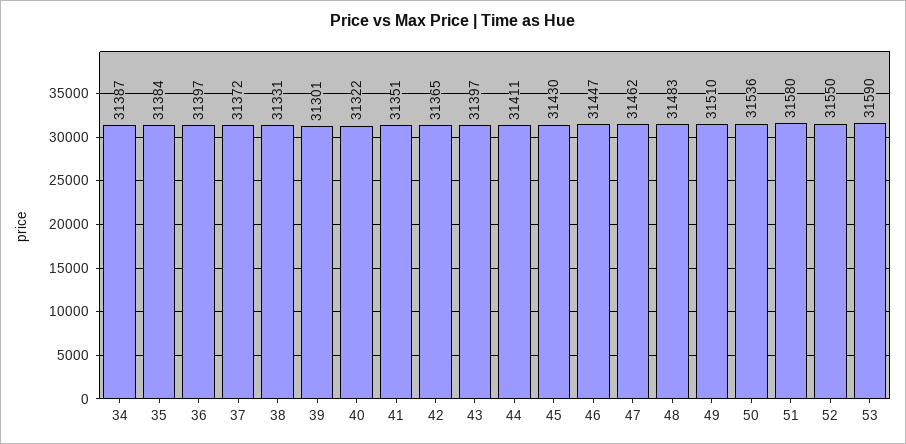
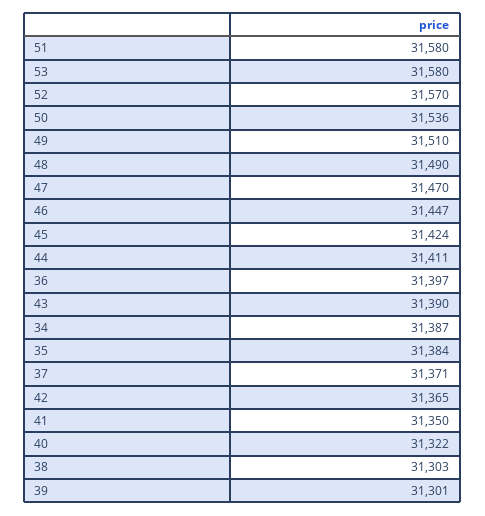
  {
    "34": 31387,
    "35": 31384,
    "36": 31397,
-   "37": 31372,
+   "37": 31371,
-   "38": 31331,
+   "38": 31303,
    "39": 31301,
    "40": 31322,
-   "41": 31351,
+   "41": 31350,
    "42": 31365,
-   "43": 31397,
+   "43": 31390,
    "44": 31411,
-   "45": 31430,
+   "45": 31424,
    "46": 31447,
-   "47": 31462,
+   "47": 31470,
-   "48": 31483,
+   "48": 31490,
    "49": 31510,
    "50": 31536,
    "51": 31580,
-   "52": 31550,
+   "52": 31570,
-   "53": 31590
+   "53": 31580
  }

